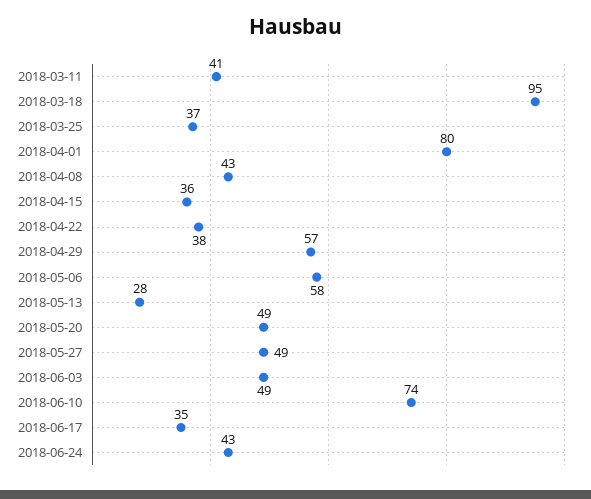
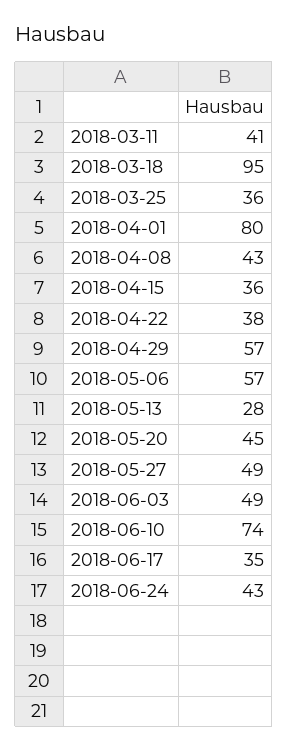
  {
    "2018-03-11": 41,
    "2018-03-18": 95,
-   "2018-03-25": 37,
+   "2018-03-25": 36,
    "2018-04-01": 80,
    "2018-04-08": 43,
    "2018-04-15": 36,
    "2018-04-22": 38,
    "2018-04-29": 57,
-   "2018-05-06": 58,
+   "2018-05-06": 57,
    "2018-05-13": 28,
-   "2018-05-20": 49,
+   "2018-05-20": 45,
    "2018-05-27": 49,
    "2018-06-03": 49,
    "2018-06-10": 74,
    "2018-06-17": 35,
    "2018-06-24": 43
  }

